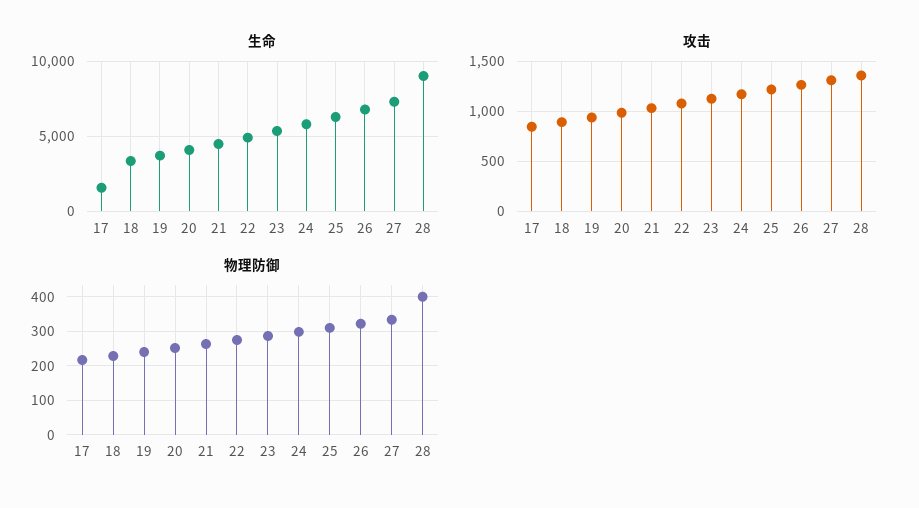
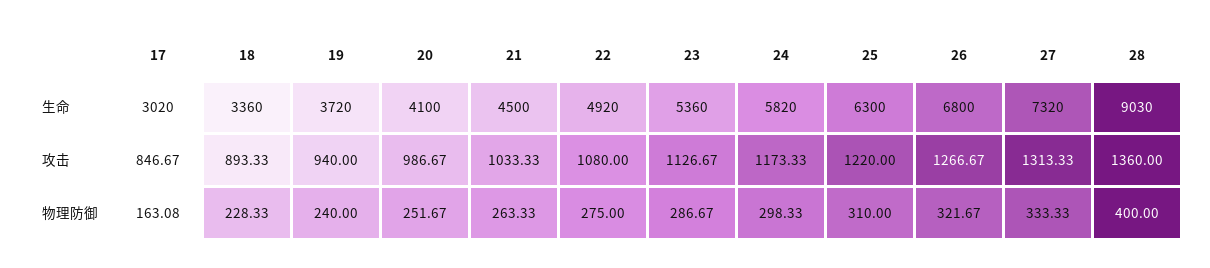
  {
    "生命": {
-     "17": 1500,
+     "17": 3020,
      "18": 3360,
      "19": 3720,
      "20": 4100,
      "21": 4500,
      "22": 4920,
      "23": 5360,
      "24": 5820,
      "25": 6300,
      "26": 6800,
      "27": 7320,
      "28": 9030
    },
    "攻击": {
      "17": 846.67,
      "18": 893.33,
      "19": 940,
      "20": 986.67,
      "21": 1033.33,
      "22": 1080,
      "23": 1126.67,
      "24": 1173.33,
      "25": 1220,
      "26": 1266.67,
      "27": 1313.33,
      "28": 1360
    },
    "物理防御": {
-     "17": 220,
+     "17": 163.08,
      "18": 228.33,
      "19": 240,
      "20": 251.67,
      "21": 263.33,
      "22": 275,
      "23": 286.67,
      "24": 298.33,
      "25": 310,
      "26": 321.67,
      "27": 333.33,
      "28": 400
    }
  }

